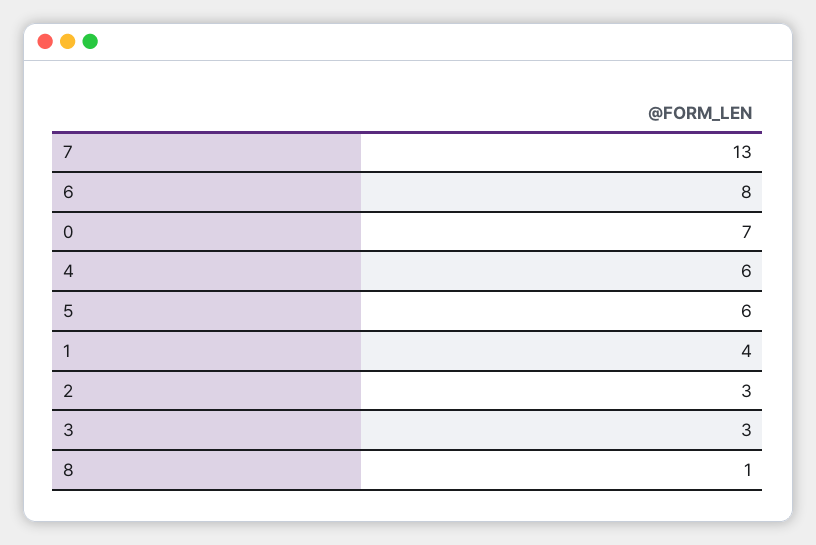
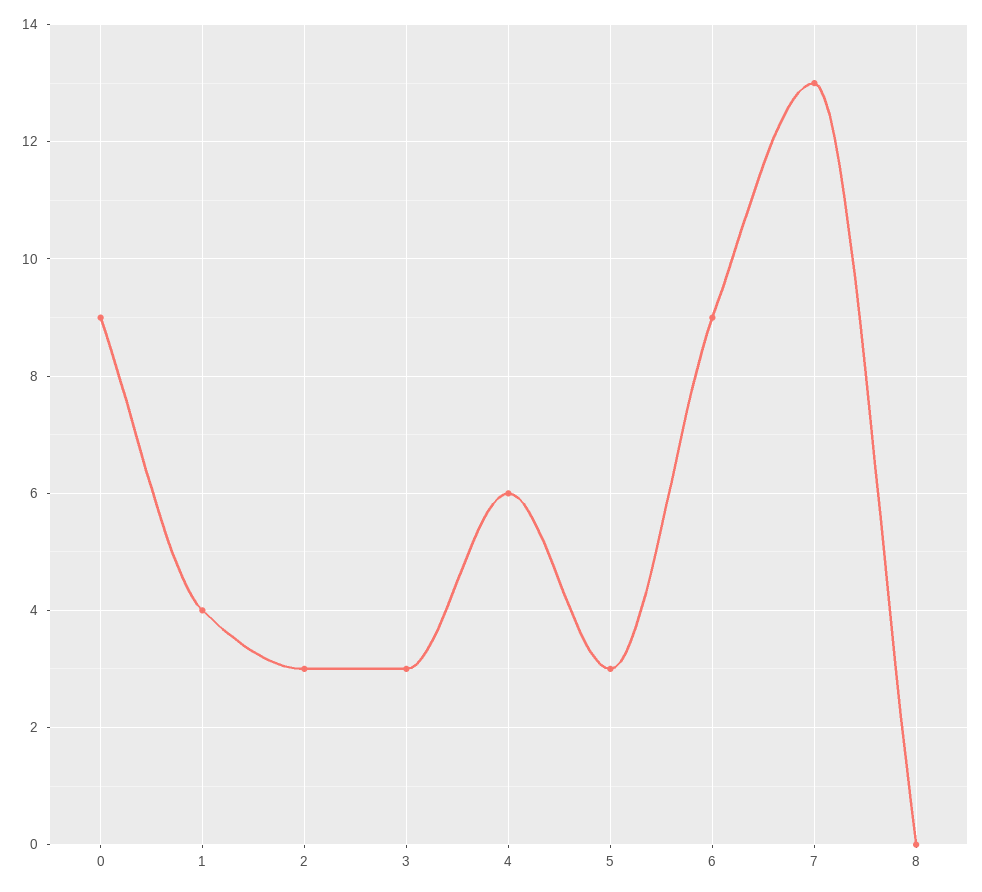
  {
    "7": 13,
-   "6": 8,
+   "6": 9,
-   "0": 7,
+   "0": 9,
    "4": 6,
-   "5": 6,
+   "5": 3,
    "1": 4,
    "2": 3,
    "3": 3,
-   "8": 1
+   "8": 0
  }

